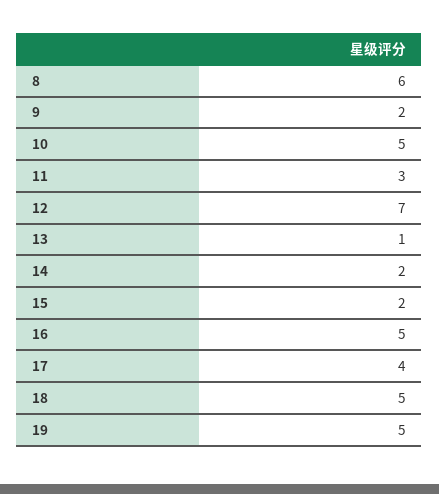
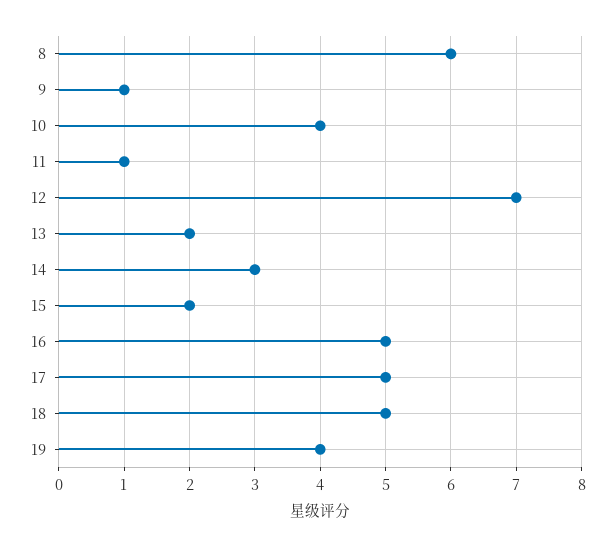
  {
    "8": 6,
-   "9": 2,
+   "9": 1,
-   "10": 5,
+   "10": 4,
-   "11": 3,
+   "11": 1,
    "12": 7,
-   "13": 1,
+   "13": 2,
-   "14": 2,
+   "14": 3,
    "15": 2,
    "16": 5,
-   "17": 4,
+   "17": 5,
    "18": 5,
-   "19": 5
+   "19": 4
  }

